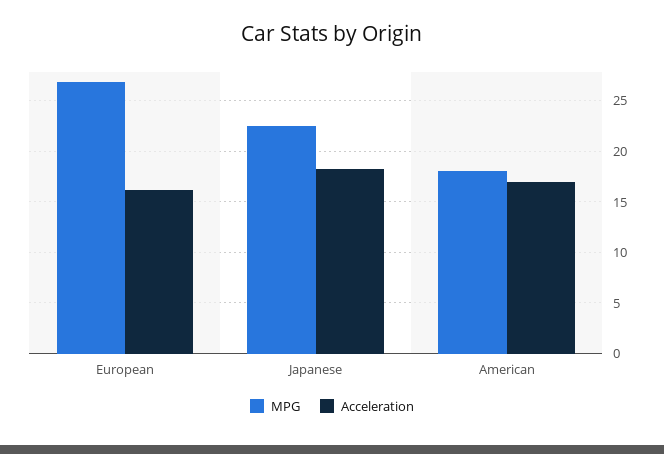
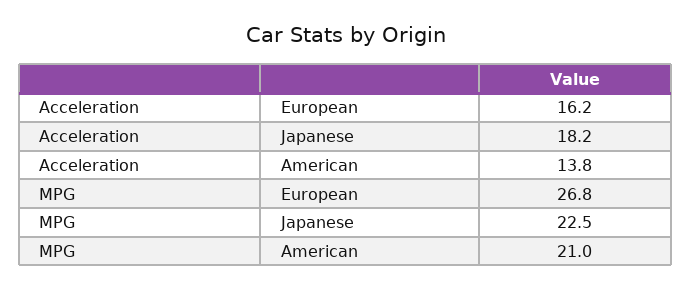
  {
    "MPG": {
      "European": 26.8,
      "Japanese": 22.5,
-     "American": 18
+     "American": 21
    },
    "Acceleration": {
      "European": 16.2,
      "Japanese": 18.2,
-     "American": 17
+     "American": 13.8
    }
  }

